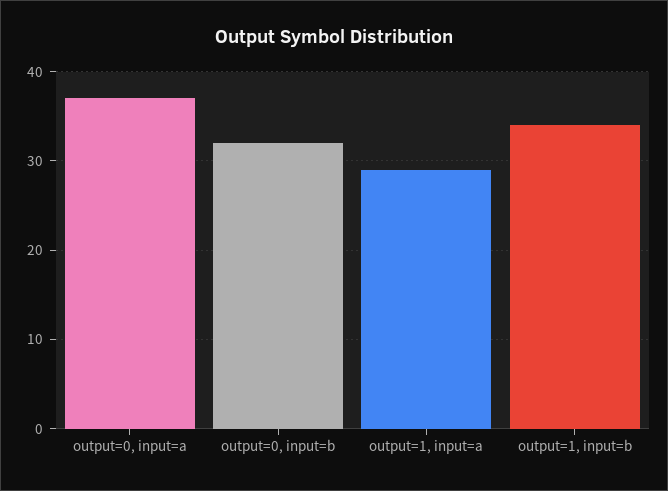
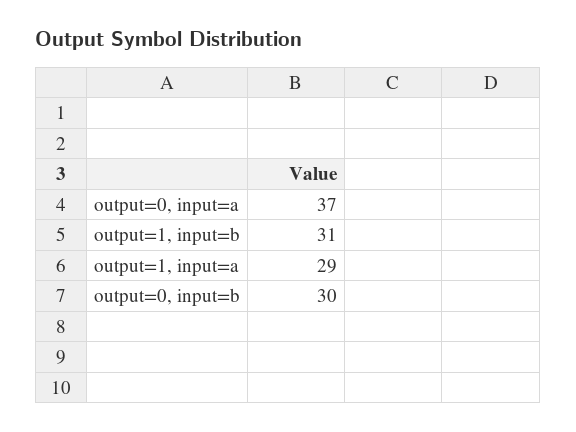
  {
    "output=0, input=a": 37,
-   "output=0, input=b": 32,
+   "output=0, input=b": 30,
    "output=1, input=a": 29,
-   "output=1, input=b": 34
+   "output=1, input=b": 31
  }

